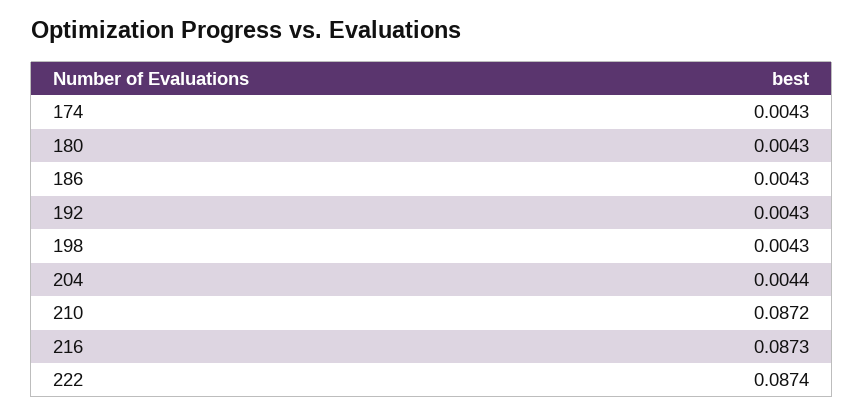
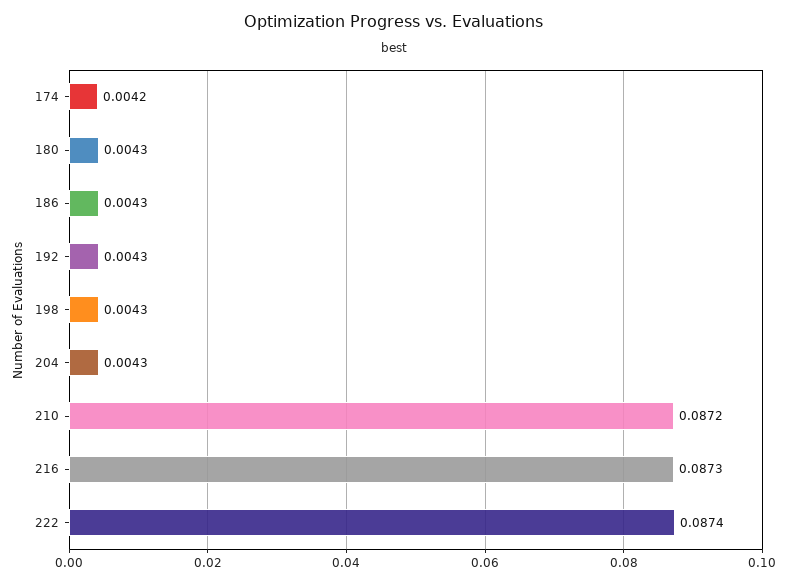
  {
-   "174": 0.0043,
+   "174": 0.0042,
    "180": 0.0043,
    "186": 0.0043,
    "192": 0.0043,
    "198": 0.0043,
-   "204": 0.0044,
+   "204": 0.0043,
    "210": 0.0872,
    "216": 0.0873,
    "222": 0.0874
  }

